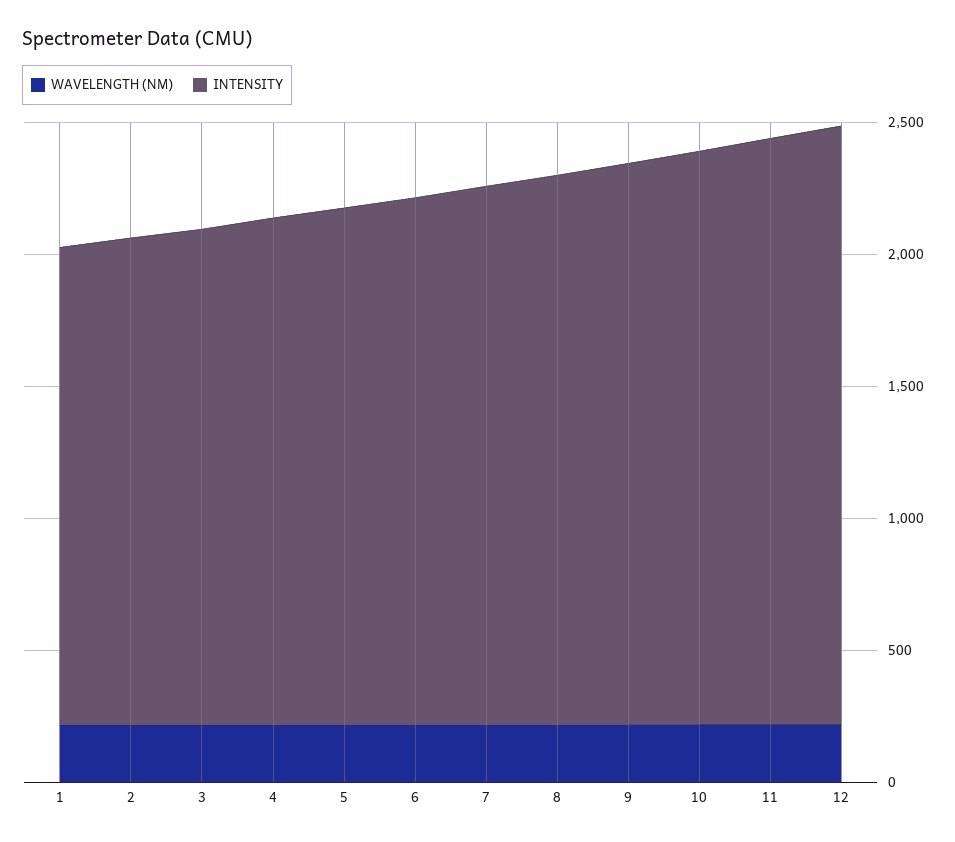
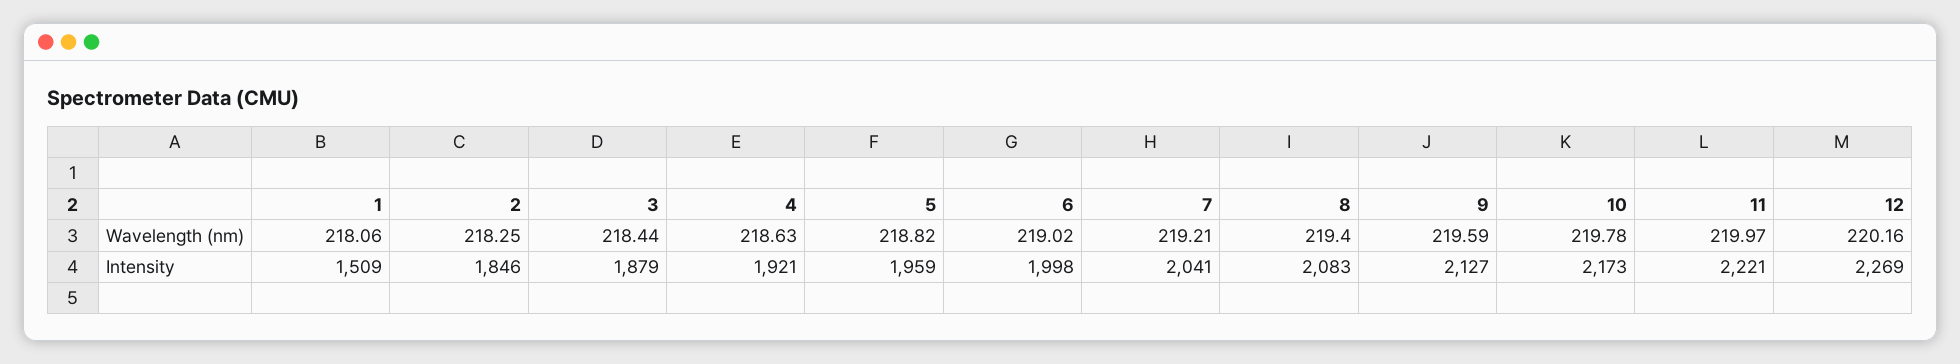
  {
    "WAVELENGTH (NM)": {
      "1": 218.06,
      "2": 218.25,
      "3": 218.44,
      "4": 218.63,
      "5": 218.82,
      "6": 219.02,
      "7": 219.21,
      "8": 219.4,
      "9": 219.59,
      "10": 219.78,
      "11": 219.97,
      "12": 220.16
    },
    "INTENSITY": {
-     "1": 1800,
+     "1": 1509,
      "2": 1846,
      "3": 1879,
      "4": 1921,
      "5": 1959,
      "6": 1998,
      "7": 2041,
      "8": 2083,
      "9": 2127,
      "10": 2173,
      "11": 2221,
      "12": 2269
    }
  }

